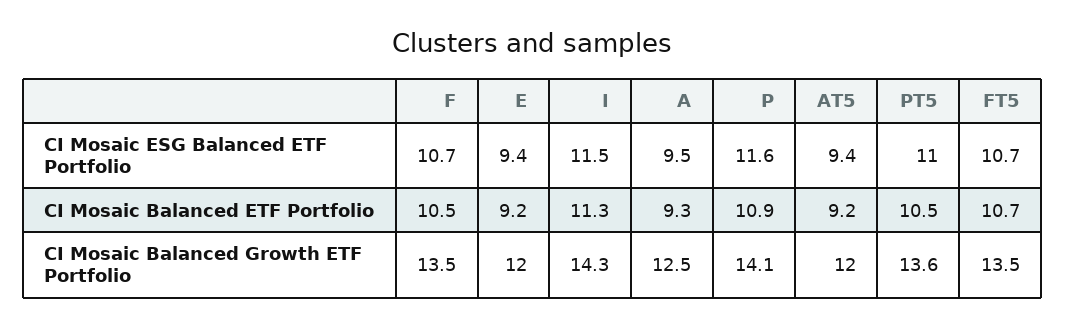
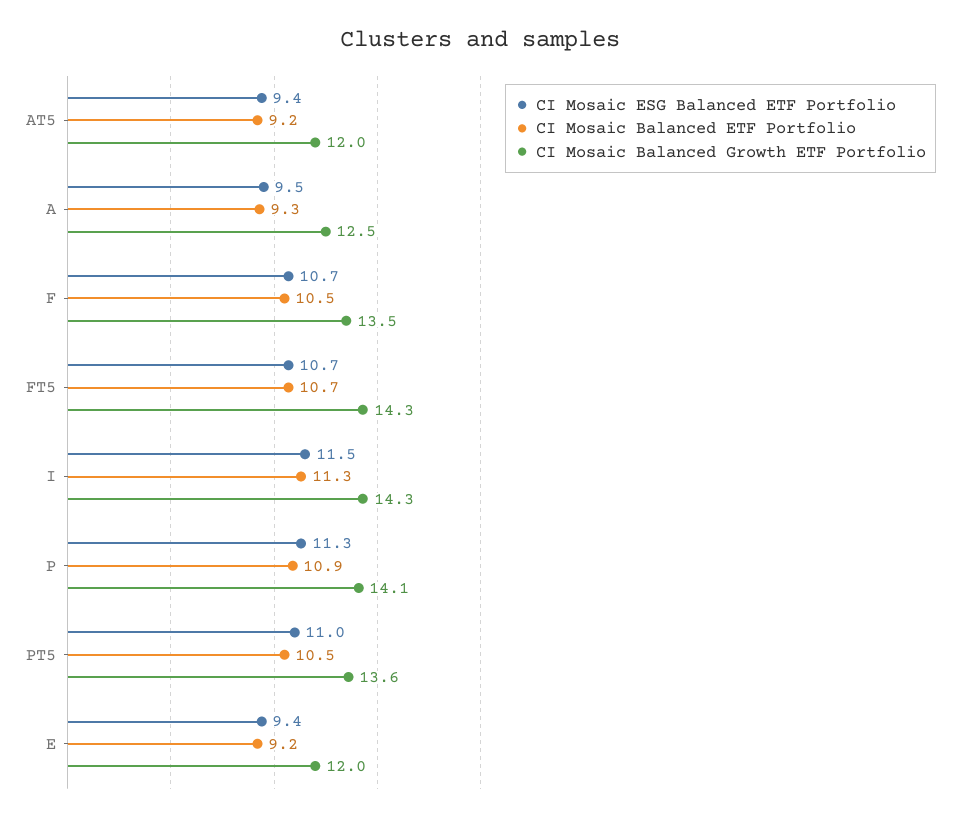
  {
    "CI Mosaic ESG Balanced ETF Portfolio": {
      "F": 10.7,
      "E": 9.4,
      "I": 11.5,
      "A": 9.5,
-     "P": 11.6,
+     "P": 11.3,
      "AT5": 9.4,
      "PT5": 11,
      "FT5": 10.7
    },
    "CI Mosaic Balanced ETF Portfolio": {
      "F": 10.5,
      "E": 9.2,
      "I": 11.3,
      "A": 9.3,
      "P": 10.9,
      "AT5": 9.2,
      "PT5": 10.5,
      "FT5": 10.7
    },
    "CI Mosaic Balanced Growth ETF Portfolio": {
      "F": 13.5,
      "E": 12,
      "I": 14.3,
      "A": 12.5,
      "P": 14.1,
      "AT5": 12,
      "PT5": 13.6,
-     "FT5": 13.5
+     "FT5": 14.3
    }
  }

